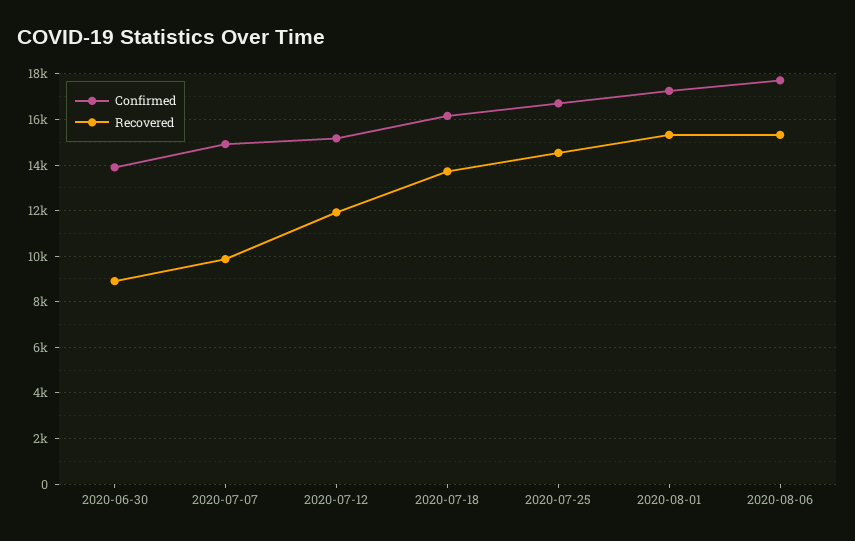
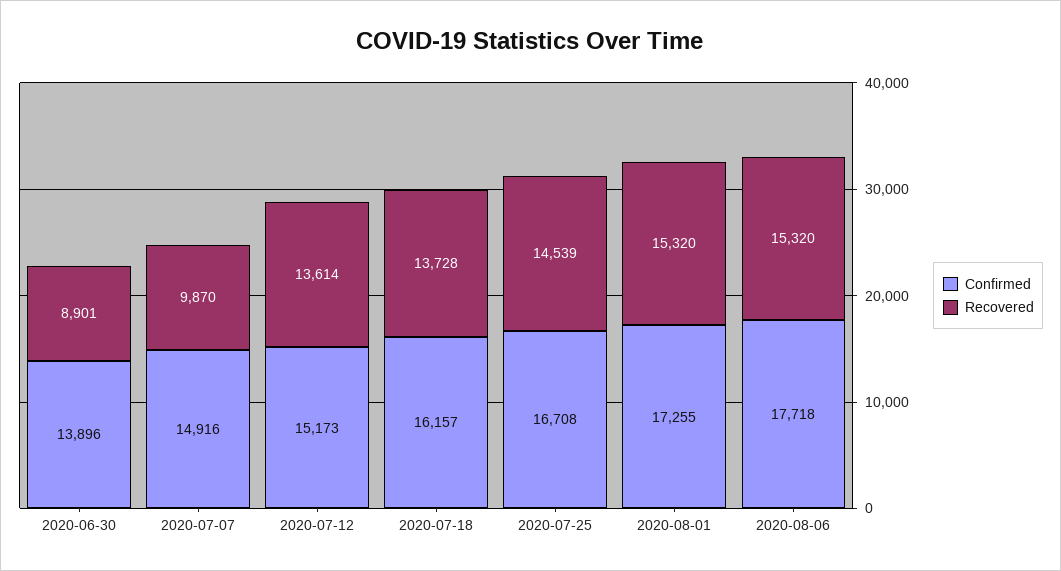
  {
    "Confirmed": {
      "2020-06-30": 13896,
      "2020-07-07": 14916,
      "2020-07-12": 15173,
      "2020-07-18": 16157,
      "2020-07-25": 16708,
      "2020-08-01": 17255,
      "2020-08-06": 17718
    },
    "Recovered": {
      "2020-06-30": 8901,
      "2020-07-07": 9870,
-     "2020-07-12": 12000,
+     "2020-07-12": 13614,
      "2020-07-18": 13728,
      "2020-07-25": 14539,
      "2020-08-01": 15320,
      "2020-08-06": 15320
    }
  }

